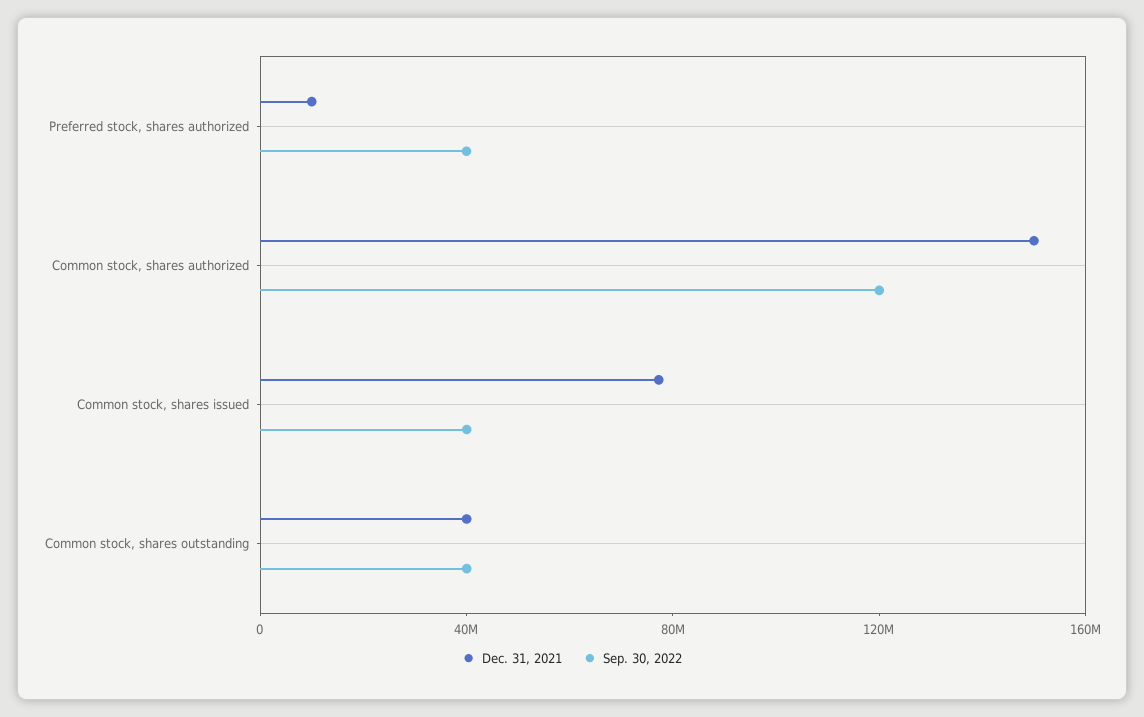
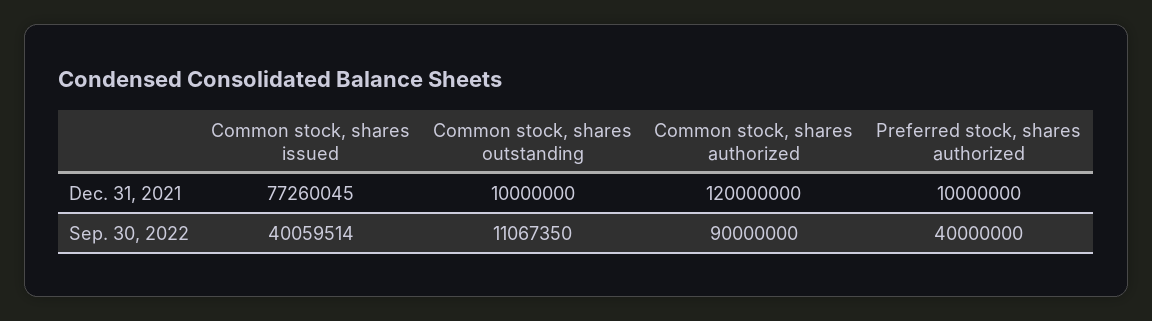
  {
    "Dec. 31, 2021": {
      "Preferred stock, shares authorized": 10000000,
-     "Common stock, shares authorized": 150000000,
+     "Common stock, shares authorized": 120000000,
      "Common stock, shares issued": 77260045,
-     "Common stock, shares outstanding": 40000000
+     "Common stock, shares outstanding": 10000000
    },
    "Sep. 30, 2022": {
      "Preferred stock, shares authorized": 40000000,
-     "Common stock, shares authorized": 120000000,
+     "Common stock, shares authorized": 90000000,
      "Common stock, shares issued": 40059514,
-     "Common stock, shares outstanding": 40000000
+     "Common stock, shares outstanding": 11067350
    }
  }

